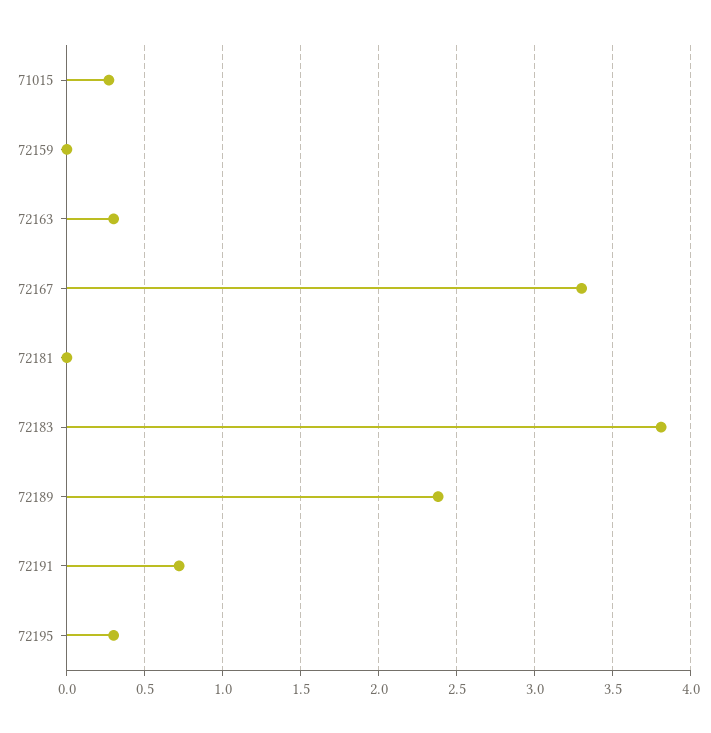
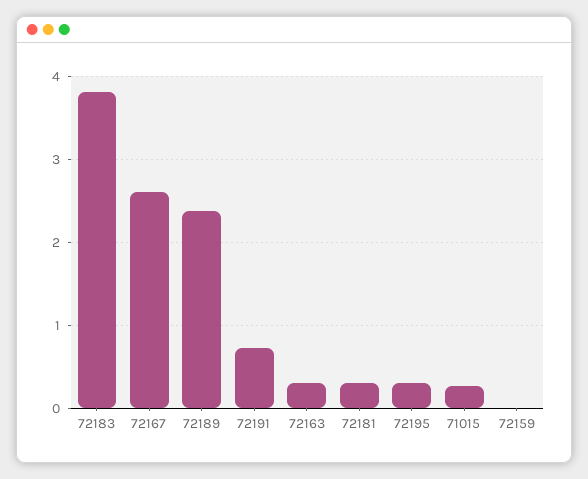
  {
    "71015": 0.25,
    "72159": 0,
    "72163": 0.3,
-   "72167": 3.3,
+   "72167": 2.6,
-   "72181": 0,
+   "72181": 0.3,
    "72183": 3.8,
    "72189": 2.4,
    "72191": 0.7,
    "72195": 0.3
  }

